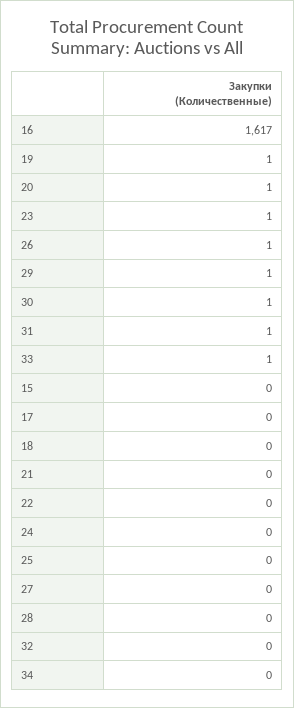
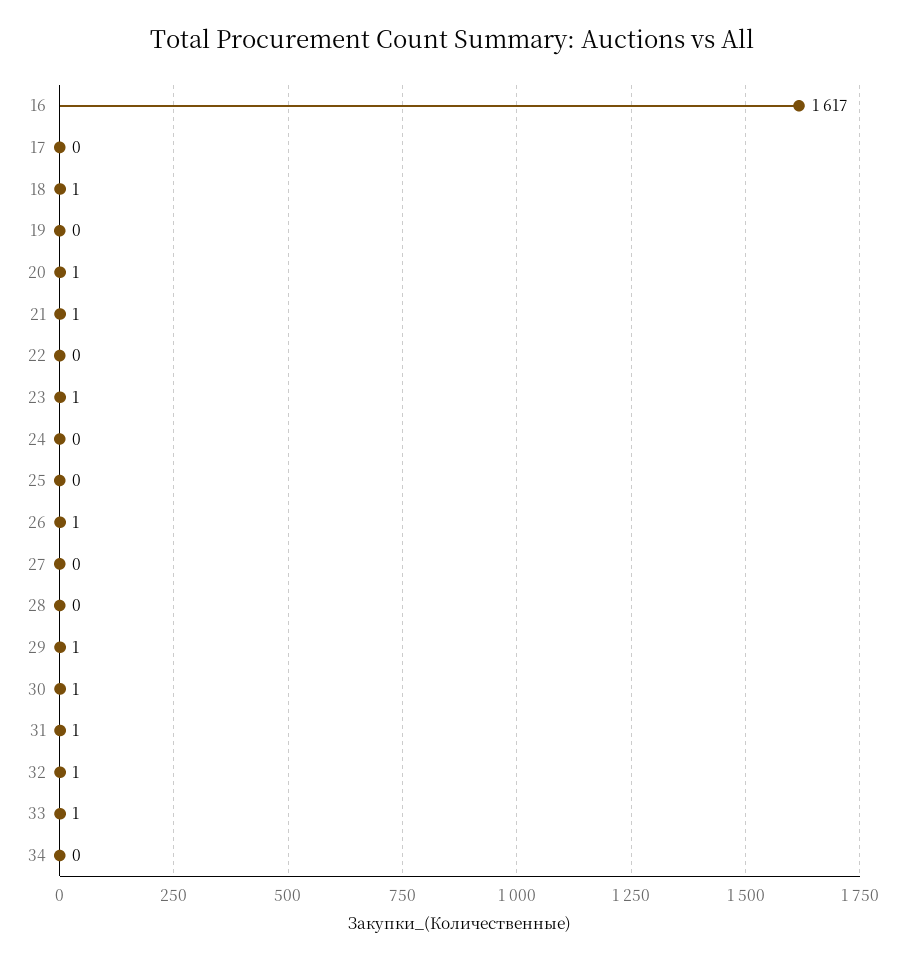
  {
    "16": 1617,
-   "19": 1,
+   "19": 0,
    "20": 1,
    "23": 1,
    "26": 1,
    "29": 1,
    "30": 1,
    "31": 1,
    "33": 1,
-   "15": 0,
    "17": 0,
-   "18": 0,
+   "18": 1,
-   "21": 0,
+   "21": 1,
    "22": 0,
    "24": 0,
    "25": 0,
    "27": 0,
    "28": 0,
-   "32": 0,
+   "32": 1,
    "34": 0
  }

